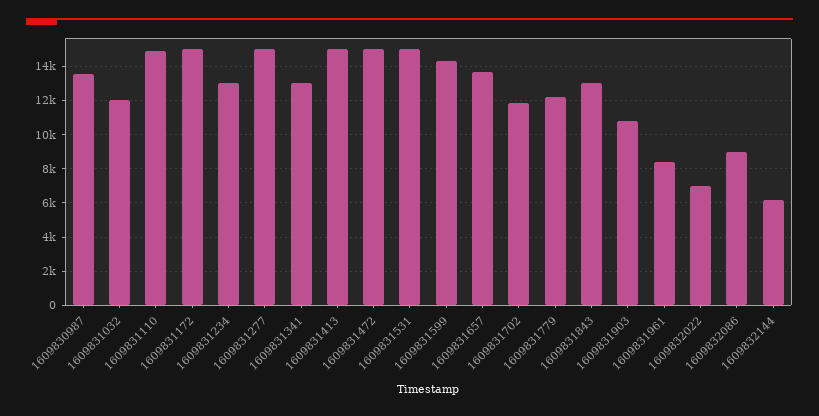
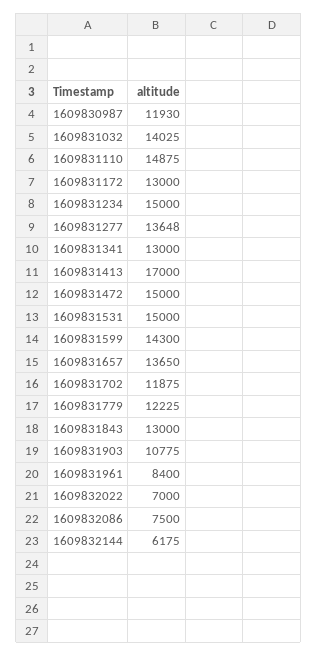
  {
-   "1609830987": 13500,
+   "1609830987": 11930,
-   "1609831032": 12000,
+   "1609831032": 14025,
    "1609831110": 14875,
-   "1609831172": 15000,
+   "1609831172": 13000,
-   "1609831234": 13000,
+   "1609831234": 15000,
-   "1609831277": 15000,
+   "1609831277": 13648,
    "1609831341": 13000,
-   "1609831413": 15000,
+   "1609831413": 17000,
    "1609831472": 15000,
    "1609831531": 15000,
    "1609831599": 14300,
    "1609831657": 13650,
    "1609831702": 11875,
    "1609831779": 12225,
    "1609831843": 13000,
    "1609831903": 10775,
    "1609831961": 8400,
    "1609832022": 7000,
-   "1609832086": 9000,
+   "1609832086": 7500,
    "1609832144": 6175
  }

